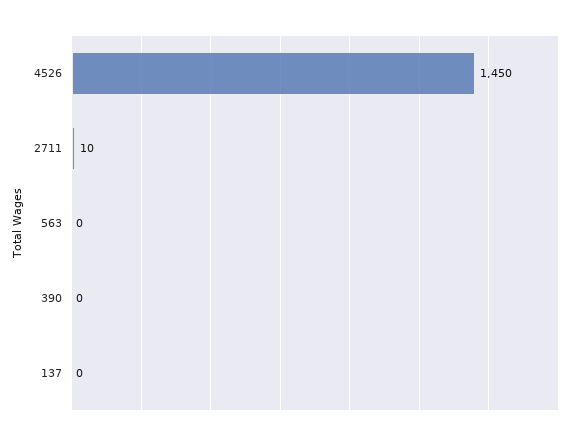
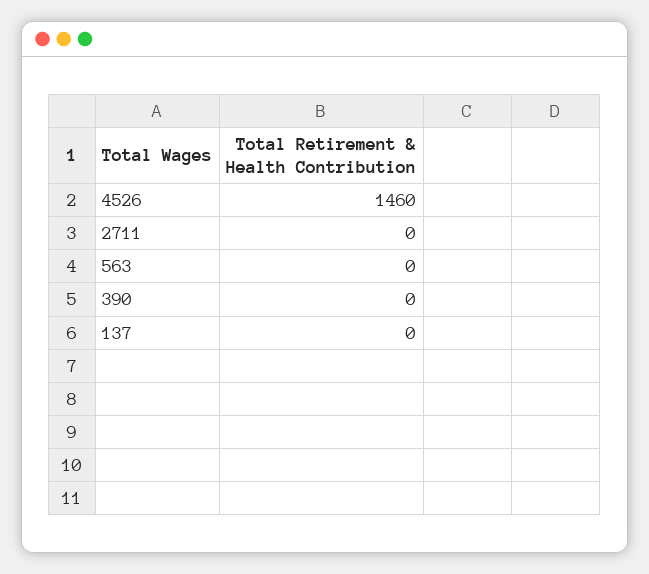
  {
-   "4526": 1450,
+   "4526": 1460,
-   "2711": 10,
+   "2711": 0,
    "563": 0,
    "390": 0,
    "137": 0
  }

